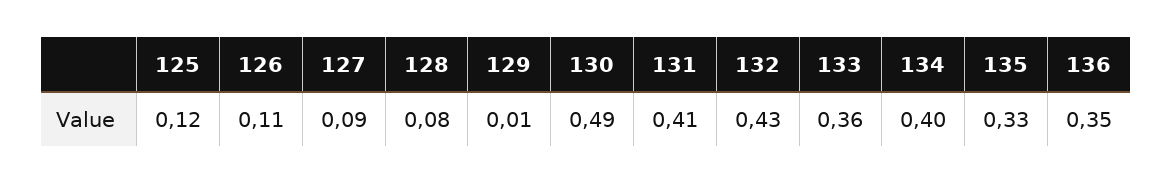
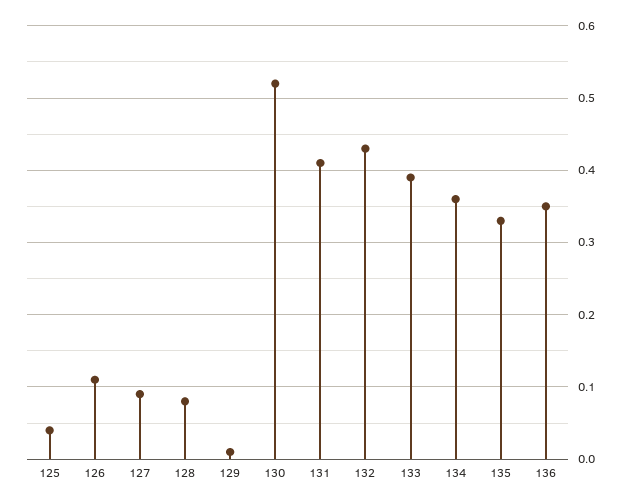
  {
-   "125": 0.12,
+   "125": 0.04,
    "126": 0.11,
    "127": 0.09,
    "128": 0.08,
    "129": 0.01,
-   "130": 0.49,
+   "130": 0.52,
    "131": 0.41,
    "132": 0.43,
-   "133": 0.36,
+   "133": 0.39,
-   "134": 0.4,
+   "134": 0.36,
    "135": 0.33,
    "136": 0.35
  }

